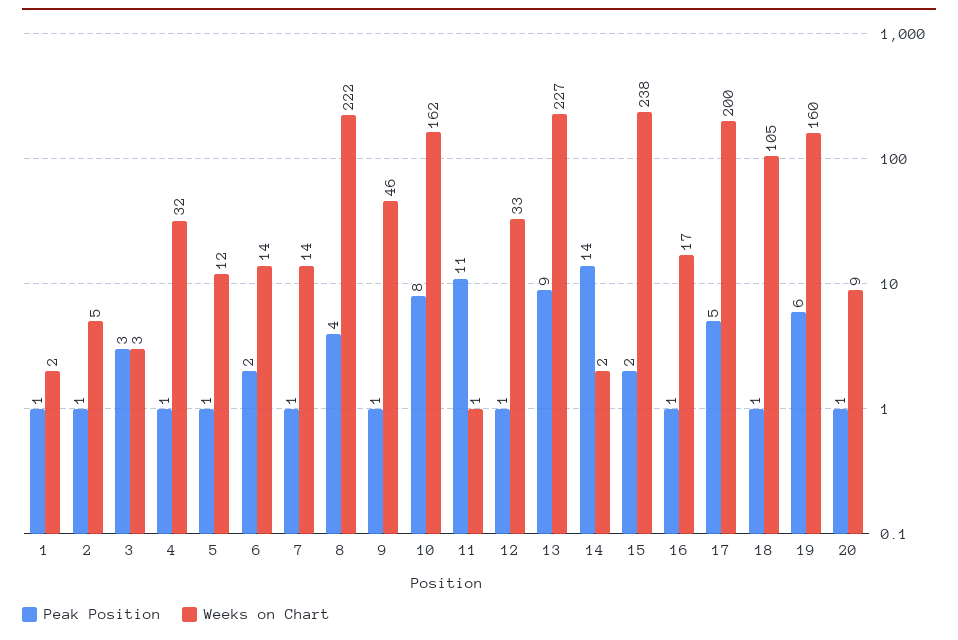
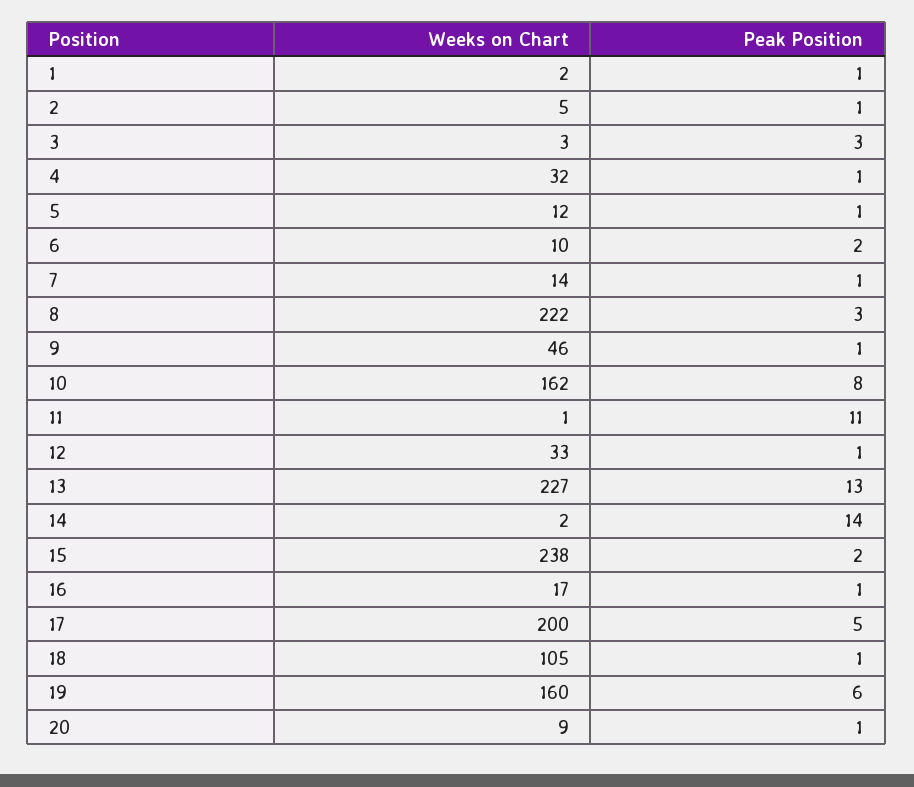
  {
    "Peak Position": {
      "1": 1,
      "2": 1,
      "3": 3,
      "4": 1,
      "5": 1,
      "6": 2,
      "7": 1,
-     "8": 4,
+     "8": 3,
      "9": 1,
      "10": 8,
      "11": 11,
      "12": 1,
-     "13": 9,
+     "13": 13,
      "14": 14,
      "15": 2,
      "16": 1,
      "17": 5,
      "18": 1,
      "19": 6,
      "20": 1
    },
    "Weeks on Chart": {
      "1": 2,
      "2": 5,
      "3": 3,
      "4": 32,
      "5": 12,
-     "6": 14,
+     "6": 10,
      "7": 14,
      "8": 222,
      "9": 46,
      "10": 162,
      "11": 1,
      "12": 33,
      "13": 227,
      "14": 2,
      "15": 238,
      "16": 17,
      "17": 200,
      "18": 105,
      "19": 160,
      "20": 9
    }
  }

